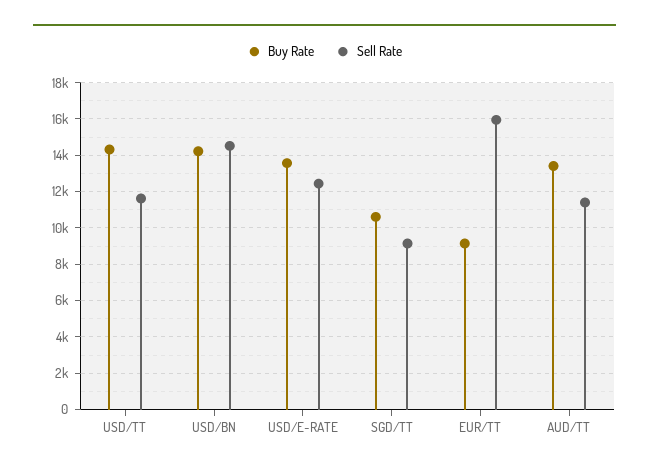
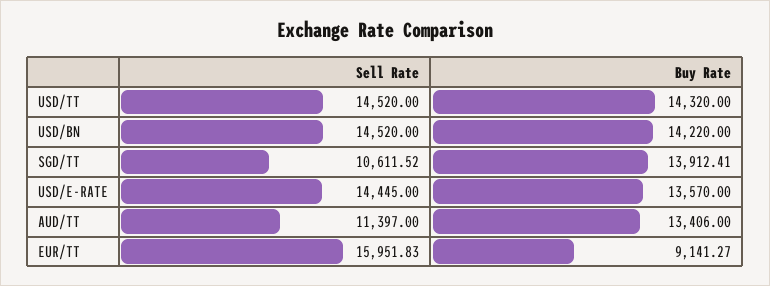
  {
    "Buy Rate": {
      "USD/TT": 14320,
      "USD/BN": 14220,
      "USD/E-RATE": 13570,
-     "SGD/TT": 10500,
+     "SGD/TT": 13912.41,
      "EUR/TT": 9141.27,
      "AUD/TT": 13406
    },
    "Sell Rate": {
-     "USD/TT": 11500,
+     "USD/TT": 14520,
      "USD/BN": 14520,
-     "USD/E-RATE": 12500,
+     "USD/E-RATE": 14445,
-     "SGD/TT": 9000,
+     "SGD/TT": 10611.52,
      "EUR/TT": 15951.83,
      "AUD/TT": 11397
    }
  }

